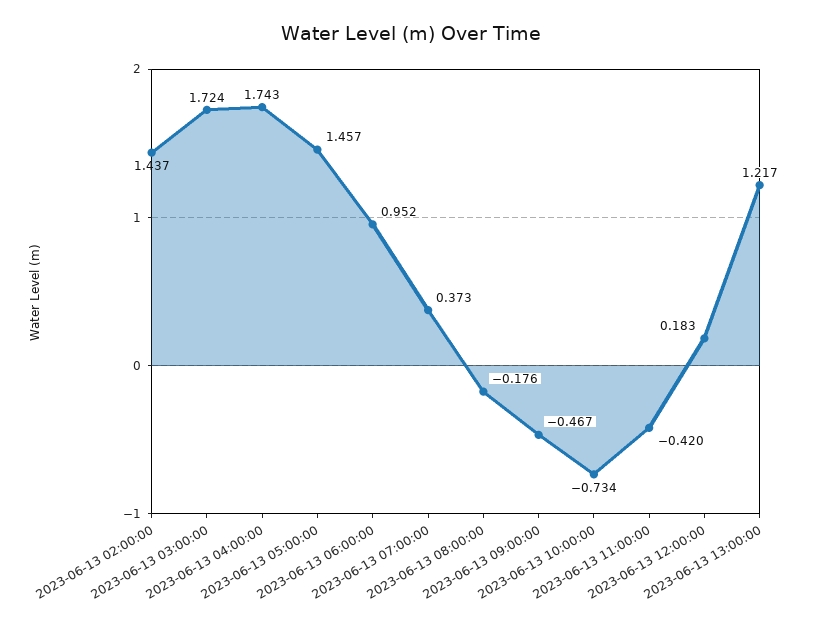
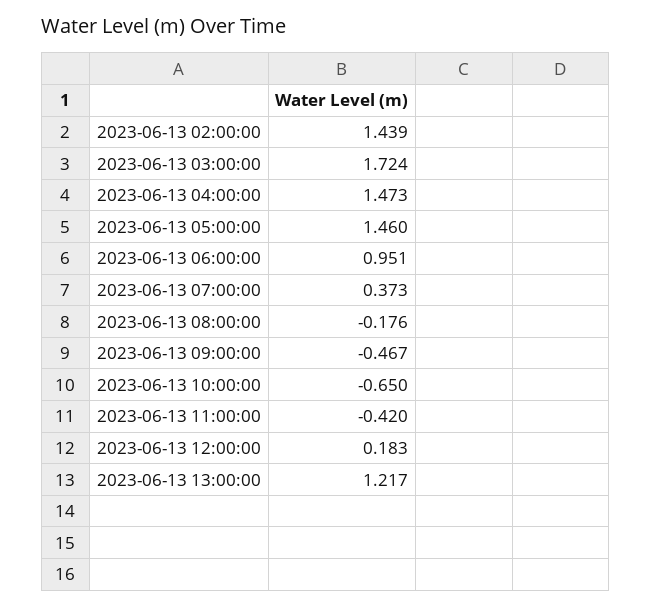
  {
-   "2023-06-13 02:00:00": 1.437,
+   "2023-06-13 02:00:00": 1.439,
    "2023-06-13 03:00:00": 1.724,
-   "2023-06-13 04:00:00": 1.743,
+   "2023-06-13 04:00:00": 1.473,
-   "2023-06-13 05:00:00": 1.457,
+   "2023-06-13 05:00:00": 1.46,
-   "2023-06-13 06:00:00": 0.952,
+   "2023-06-13 06:00:00": 0.951,
    "2023-06-13 07:00:00": 0.373,
    "2023-06-13 08:00:00": -0.176,
    "2023-06-13 09:00:00": -0.467,
-   "2023-06-13 10:00:00": -0.734,
+   "2023-06-13 10:00:00": -0.65,
    "2023-06-13 11:00:00": -0.42,
    "2023-06-13 12:00:00": 0.183,
    "2023-06-13 13:00:00": 1.217
  }

